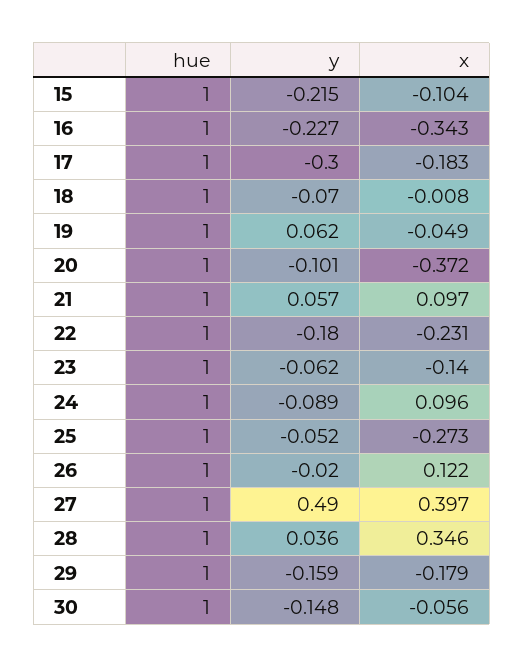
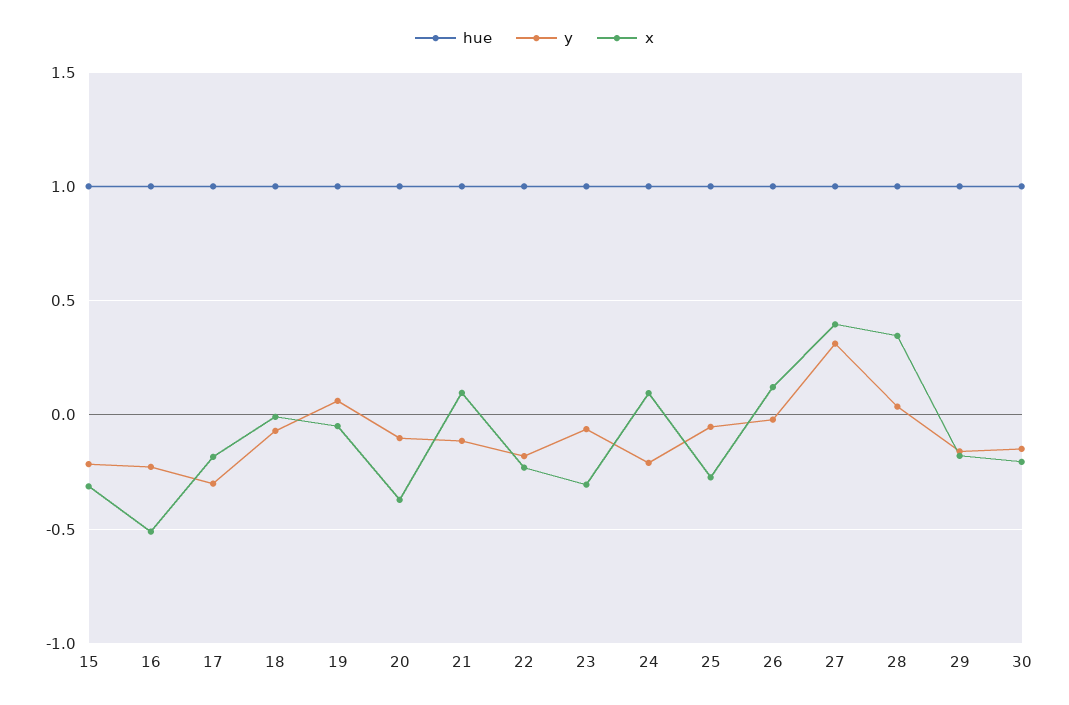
  {
    "hue": {
      "15": 1,
      "16": 1,
      "17": 1,
      "18": 1,
      "19": 1,
      "20": 1,
      "21": 1,
      "22": 1,
      "23": 1,
      "24": 1,
      "25": 1,
      "26": 1,
      "27": 1,
      "28": 1,
      "29": 1,
      "30": 1
    },
    "y": {
      "15": -0.215,
      "16": -0.227,
      "17": -0.3,
      "18": -0.07,
      "19": 0.062,
      "20": -0.101,
-     "21": 0.057,
+     "21": -0.1,
      "22": -0.18,
      "23": -0.062,
-     "24": -0.089,
+     "24": -0.2,
      "25": -0.052,
      "26": -0.02,
-     "27": 0.49,
+     "27": 0.3,
      "28": 0.036,
      "29": -0.159,
      "30": -0.148
    },
    "x": {
-     "15": -0.104,
+     "15": -0.3,
-     "16": -0.343,
+     "16": -0.5,
      "17": -0.183,
      "18": -0.008,
      "19": -0.049,
      "20": -0.372,
      "21": 0.097,
      "22": -0.231,
-     "23": -0.14,
+     "23": -0.3,
      "24": 0.096,
      "25": -0.273,
      "26": 0.122,
      "27": 0.397,
      "28": 0.346,
      "29": -0.179,
-     "30": -0.056
+     "30": -0.2
    }
  }

